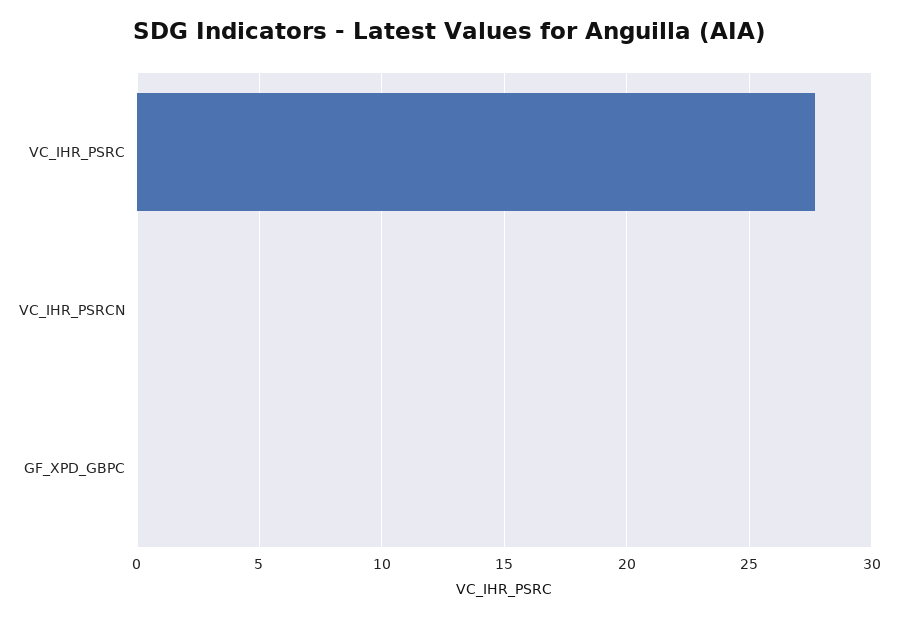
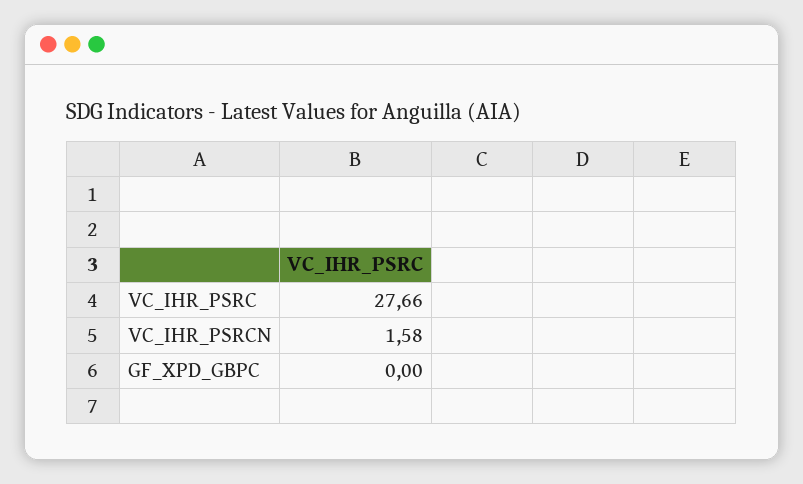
  {
    "VC_IHR_PSRC": 27.66,
-   "VC_IHR_PSRCN": 0,
+   "VC_IHR_PSRCN": 1.58,
    "GF_XPD_GBPC": 0
  }

